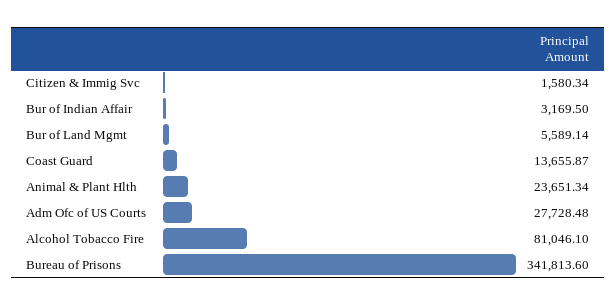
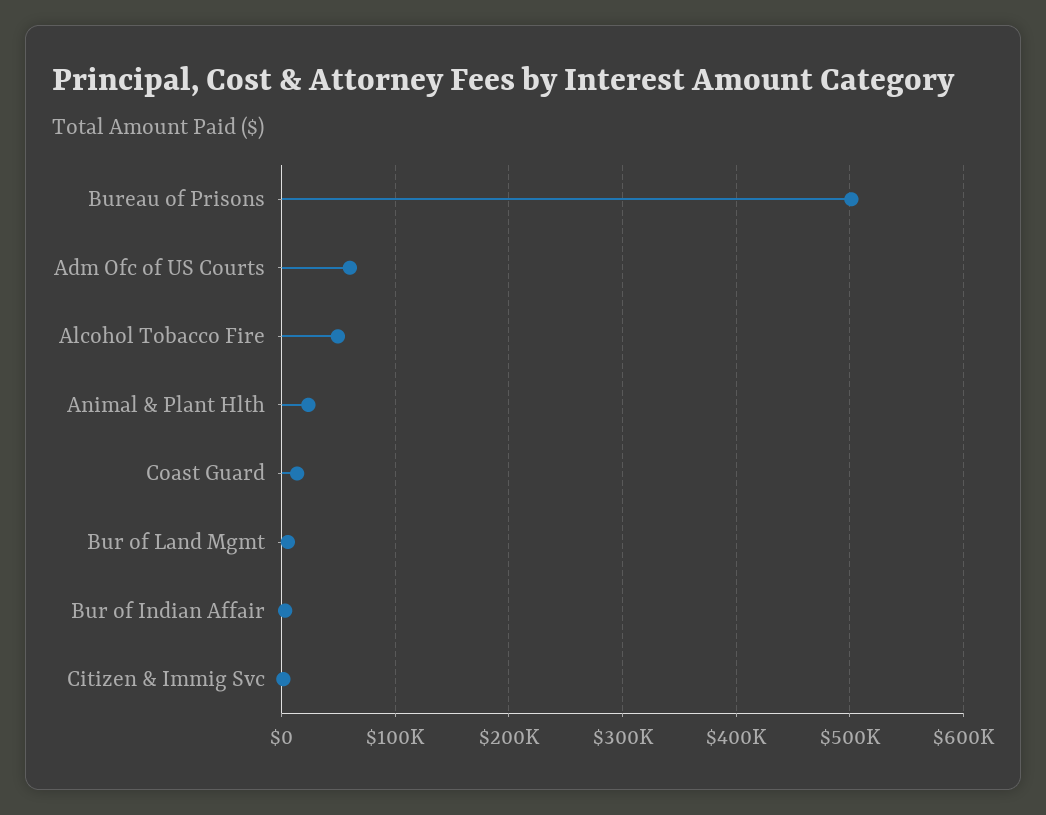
  {
    "Citizen & Immig Svc": 1580.34,
    "Bur of Indian Affair": 3169.5,
    "Bur of Land Mgmt": 5589.14,
    "Coast Guard": 13655.87,
    "Animal & Plant Hlth": 23651.34,
-   "Adm Ofc of US Courts": 27728.48,
+   "Adm Ofc of US Courts": 60000,
-   "Alcohol Tobacco Fire": 81046.1,
+   "Alcohol Tobacco Fire": 50000,
-   "Bureau of Prisons": 341813.6
+   "Bureau of Prisons": 500000
  }

